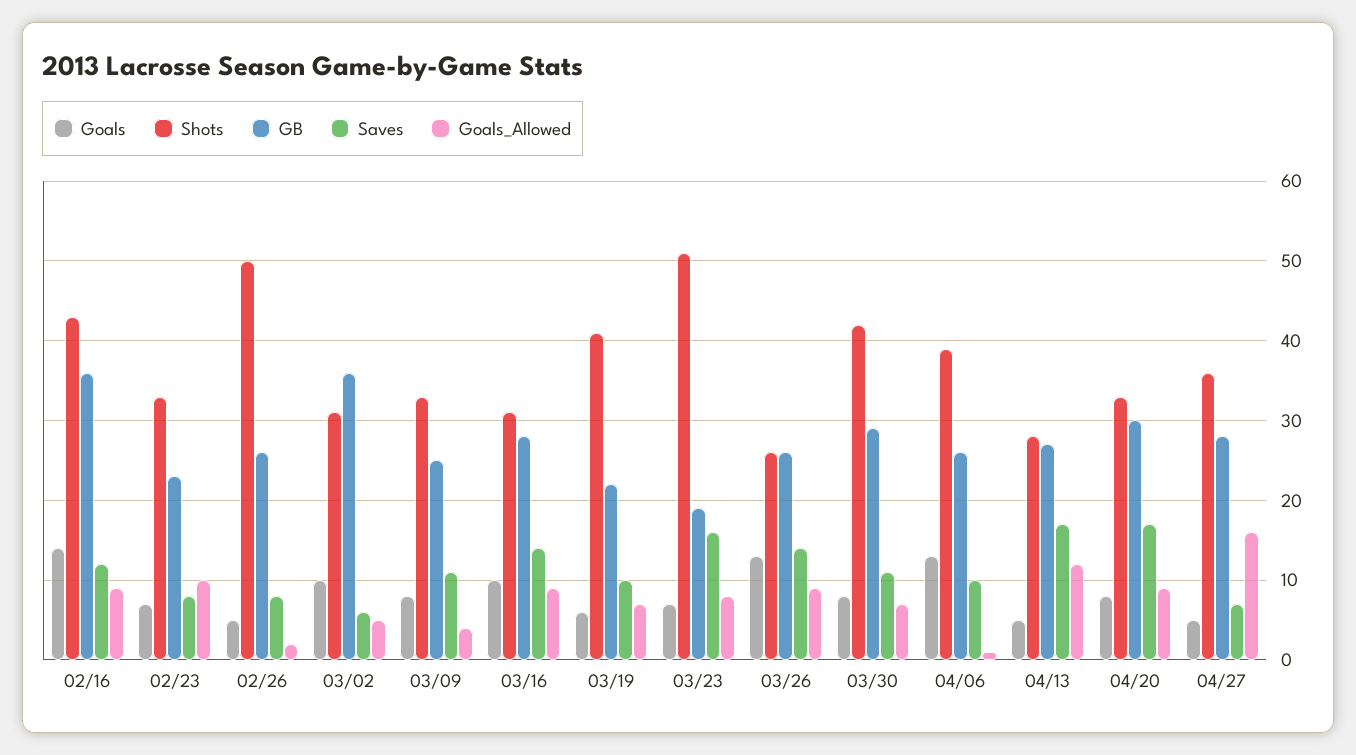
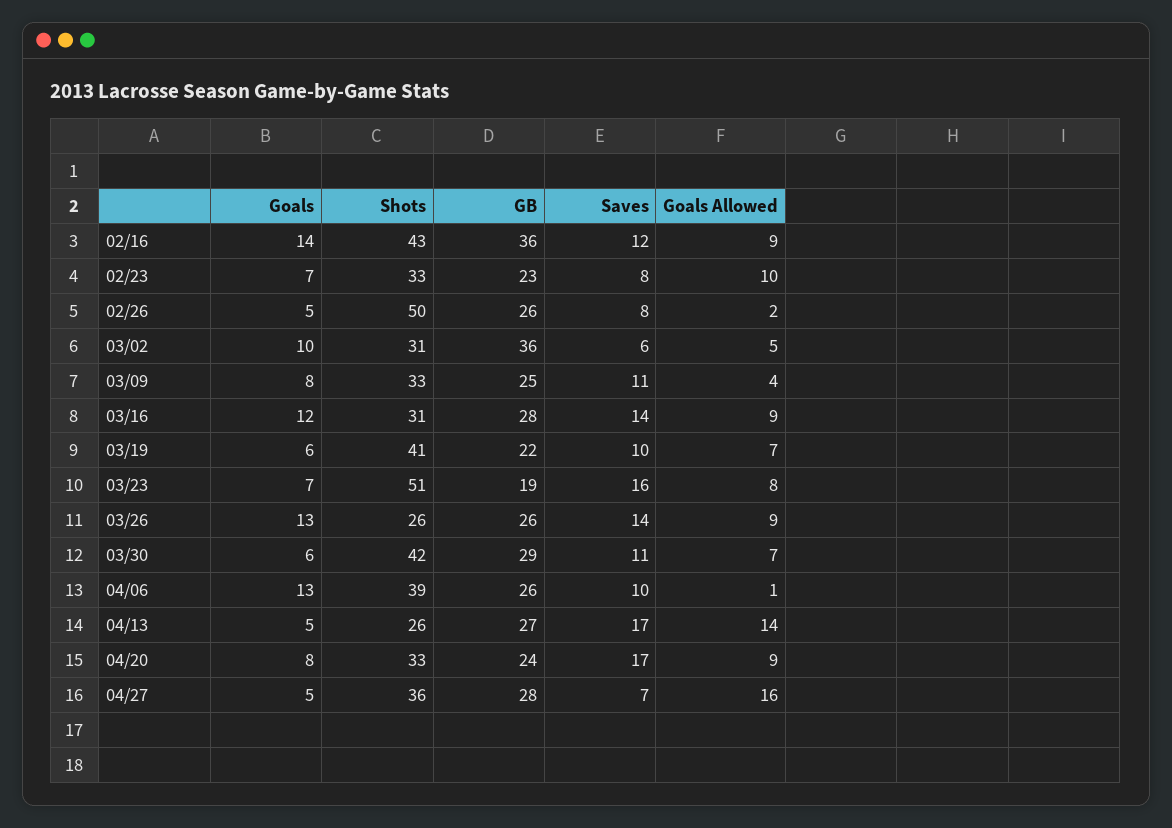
  {
    "Goals": {
      "02/16": 14,
      "02/23": 7,
      "02/26": 5,
      "03/02": 10,
      "03/09": 8,
-     "03/16": 10,
+     "03/16": 12,
      "03/19": 6,
      "03/23": 7,
      "03/26": 13,
-     "03/30": 8,
+     "03/30": 6,
      "04/06": 13,
      "04/13": 5,
      "04/20": 8,
      "04/27": 5
    },
    "Shots": {
      "02/16": 43,
      "02/23": 33,
      "02/26": 50,
      "03/02": 31,
      "03/09": 33,
      "03/16": 31,
      "03/19": 41,
      "03/23": 51,
      "03/26": 26,
      "03/30": 42,
      "04/06": 39,
-     "04/13": 28,
+     "04/13": 26,
      "04/20": 33,
      "04/27": 36
    },
    "GB": {
      "02/16": 36,
      "02/23": 23,
      "02/26": 26,
      "03/02": 36,
      "03/09": 25,
      "03/16": 28,
      "03/19": 22,
      "03/23": 19,
      "03/26": 26,
      "03/30": 29,
      "04/06": 26,
      "04/13": 27,
-     "04/20": 30,
+     "04/20": 24,
      "04/27": 28
    },
    "Saves": {
      "02/16": 12,
      "02/23": 8,
      "02/26": 8,
      "03/02": 6,
      "03/09": 11,
      "03/16": 14,
      "03/19": 10,
      "03/23": 16,
      "03/26": 14,
      "03/30": 11,
      "04/06": 10,
      "04/13": 17,
      "04/20": 17,
      "04/27": 7
    },
    "Goals_Allowed": {
      "02/16": 9,
      "02/23": 10,
      "02/26": 2,
      "03/02": 5,
      "03/09": 4,
      "03/16": 9,
      "03/19": 7,
      "03/23": 8,
      "03/26": 9,
      "03/30": 7,
      "04/06": 1,
-     "04/13": 12,
+     "04/13": 14,
      "04/20": 9,
      "04/27": 16
    }
  }

